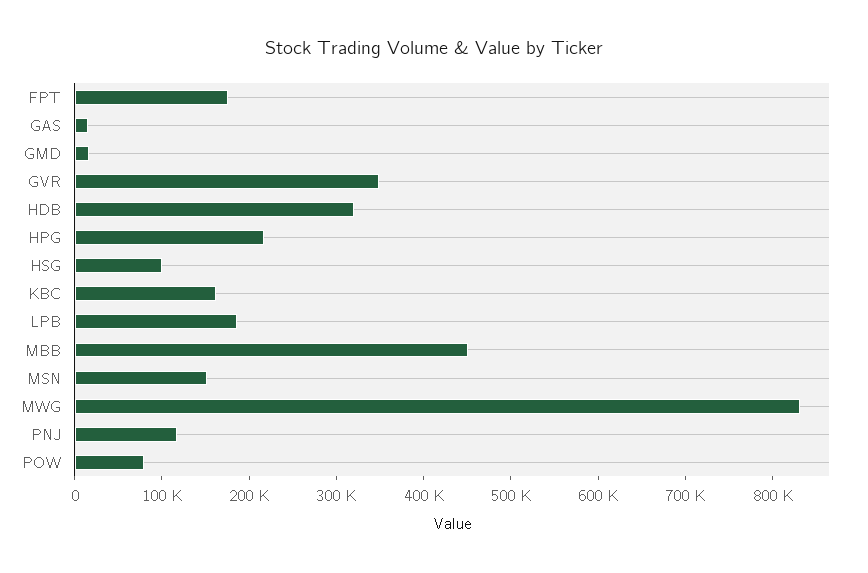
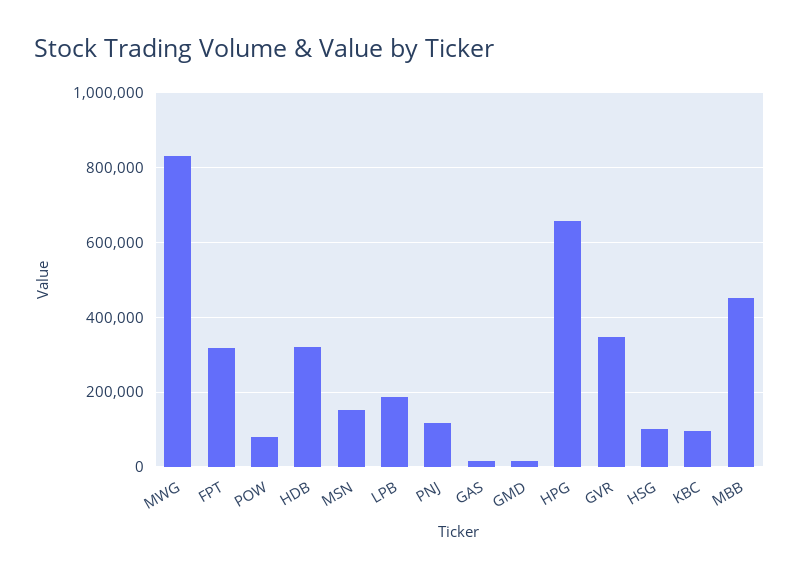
  {
-   "FPT": 180000,
+   "FPT": 320000,
    "GAS": 20000,
    "GMD": 20000,
    "GVR": 340000,
    "HDB": 320000,
-   "HPG": 220000,
+   "HPG": 660000,
    "HSG": 100000,
-   "KBC": 160000,
+   "KBC": 100000,
    "LPB": 180000,
    "MBB": 460000,
    "MSN": 160000,
    "MWG": 840000,
    "PNJ": 120000,
    "POW": 80000
  }

